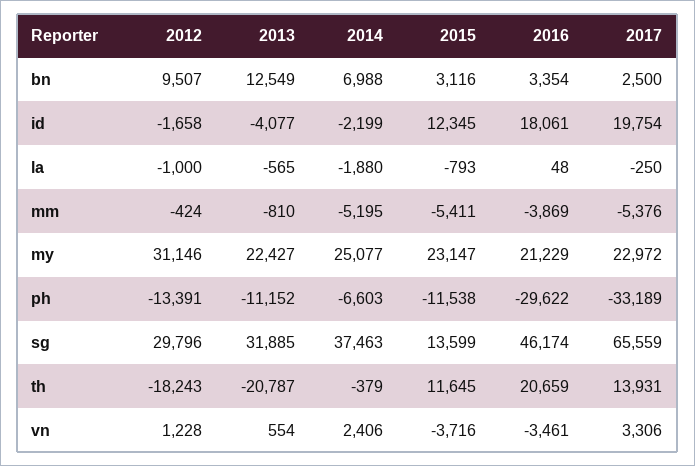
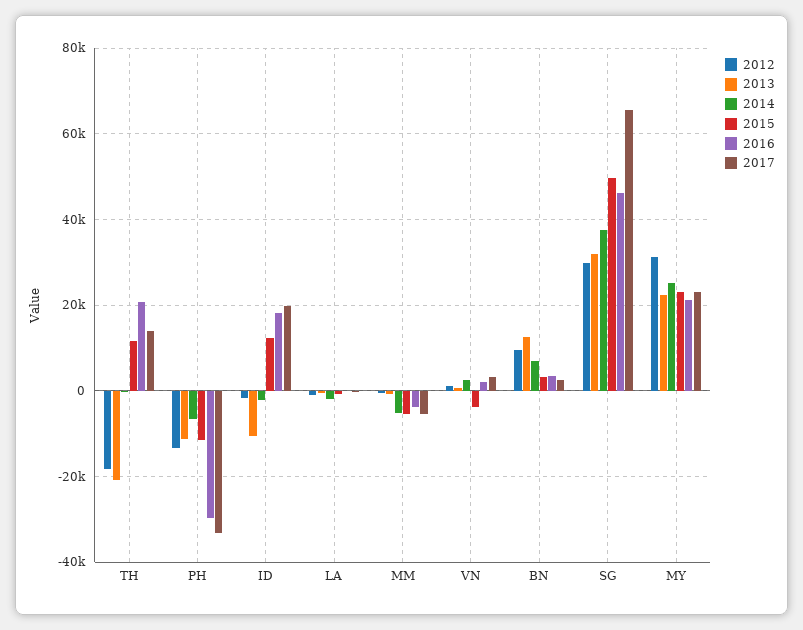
  {
    "2012": {
      "bn": 9507,
      "id": -1658,
      "la": -1000,
      "mm": -424,
      "my": 31146,
      "ph": -13391,
      "sg": 29796,
      "th": -18243,
      "vn": 1228
    },
    "2013": {
      "bn": 12549,
-     "id": -4077,
+     "id": -10000,
      "la": -565,
      "mm": -810,
      "my": 22427,
      "ph": -11152,
      "sg": 31885,
      "th": -20787,
      "vn": 554
    },
    "2014": {
      "bn": 6988,
      "id": -2199,
      "la": -1880,
      "mm": -5195,
      "my": 25077,
      "ph": -6603,
      "sg": 37463,
      "th": -379,
      "vn": 2406
    },
    "2015": {
      "bn": 3116,
      "id": 12345,
      "la": -793,
      "mm": -5411,
      "my": 23147,
      "ph": -11538,
-     "sg": 13599,
+     "sg": 50000,
      "th": 11645,
      "vn": -3716
    },
    "2016": {
      "bn": 3354,
      "id": 18061,
      "la": 48,
      "mm": -3869,
      "my": 21229,
      "ph": -29622,
      "sg": 46174,
      "th": 20659,
-     "vn": -3461
+     "vn": 2000
    },
    "2017": {
      "bn": 2500,
      "id": 19754,
      "la": -250,
      "mm": -5376,
      "my": 22972,
      "ph": -33189,
      "sg": 65559,
      "th": 13931,
      "vn": 3306
    }
  }

